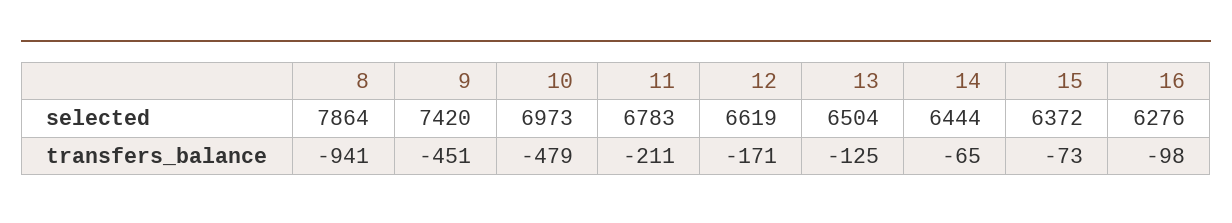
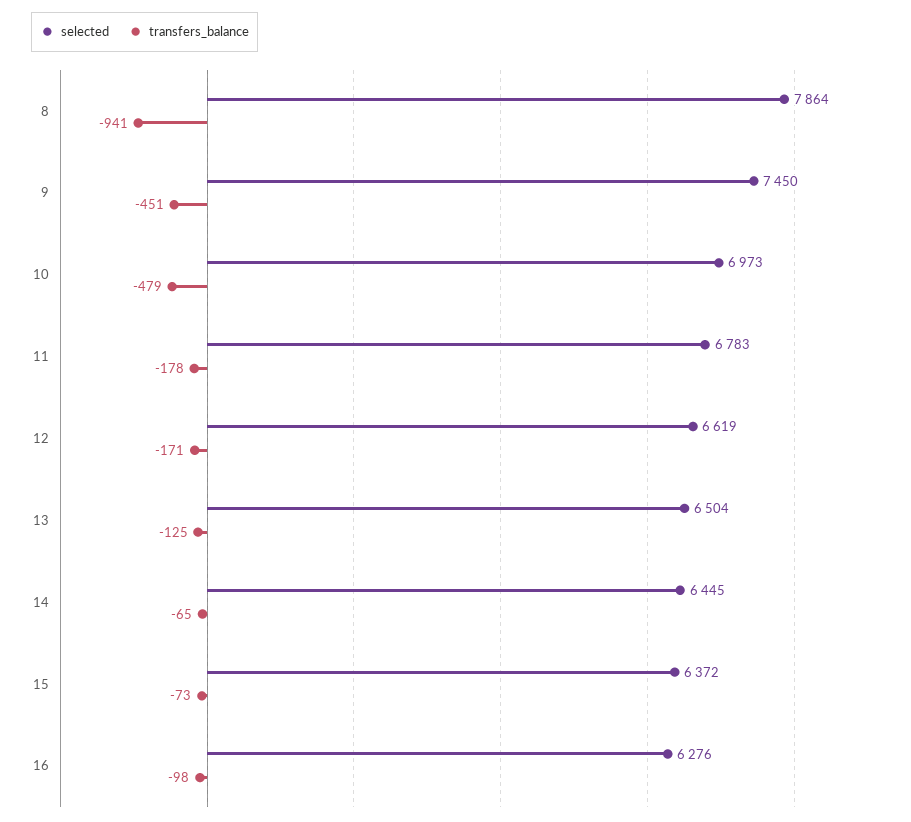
  {
    "selected": {
      "8": 7864,
-     "9": 7420,
+     "9": 7450,
      "10": 6973,
      "11": 6783,
      "12": 6619,
      "13": 6504,
-     "14": 6444,
+     "14": 6445,
      "15": 6372,
      "16": 6276
    },
    "transfers_balance": {
      "8": -941,
      "9": -451,
      "10": -479,
-     "11": -211,
+     "11": -178,
      "12": -171,
      "13": -125,
      "14": -65,
      "15": -73,
      "16": -98
    }
  }

